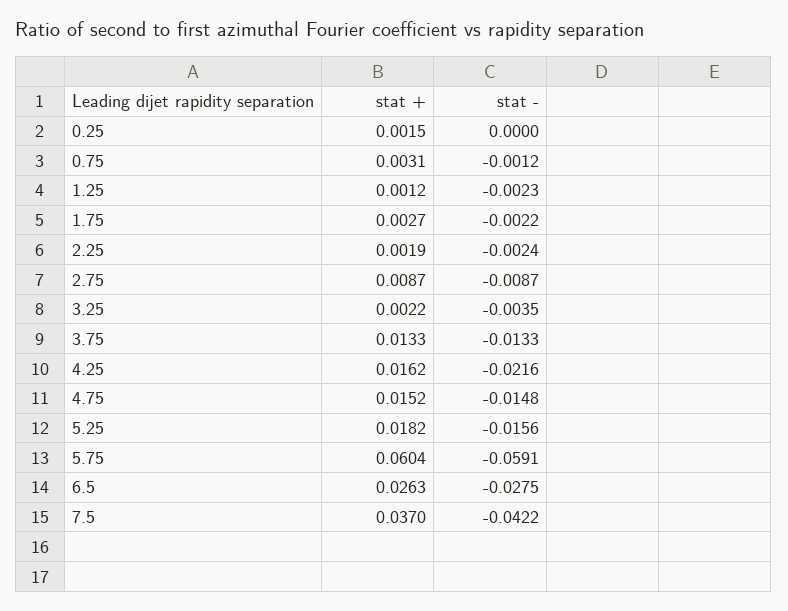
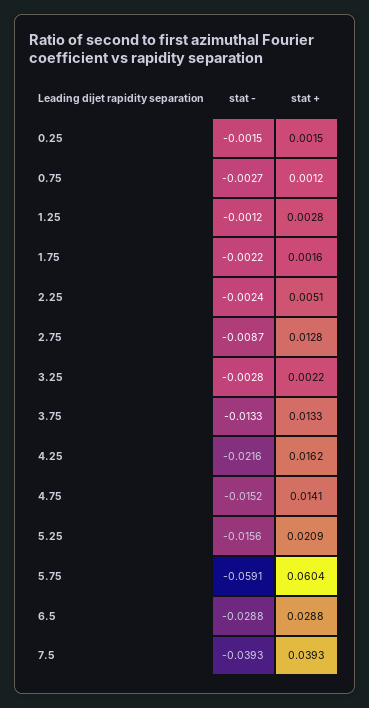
  {
    "stat +": {
      "0.25": 0.0015,
-     "0.75": 0.0031,
+     "0.75": 0.0012,
-     "1.25": 0.0012,
+     "1.25": 0.0028,
-     "1.75": 0.0027,
+     "1.75": 0.0016,
-     "2.25": 0.0019,
+     "2.25": 0.0051,
-     "2.75": 0.0087,
+     "2.75": 0.0128,
      "3.25": 0.0022,
      "3.75": 0.0133,
      "4.25": 0.0162,
-     "4.75": 0.0152,
+     "4.75": 0.0141,
-     "5.25": 0.0182,
+     "5.25": 0.0209,
      "5.75": 0.0604,
-     "6.5": 0.0263,
+     "6.5": 0.0288,
-     "7.5": 0.037
+     "7.5": 0.0393
    },
    "stat -": {
-     "0.25": 0,
+     "0.25": -0.0015,
-     "0.75": -0.0012,
+     "0.75": -0.0027,
-     "1.25": -0.0023,
+     "1.25": -0.0012,
      "1.75": -0.0022,
      "2.25": -0.0024,
      "2.75": -0.0087,
-     "3.25": -0.0035,
+     "3.25": -0.0028,
      "3.75": -0.0133,
      "4.25": -0.0216,
-     "4.75": -0.0148,
+     "4.75": -0.0152,
      "5.25": -0.0156,
      "5.75": -0.0591,
-     "6.5": -0.0275,
+     "6.5": -0.0288,
-     "7.5": -0.0422
+     "7.5": -0.0393
    }
  }

